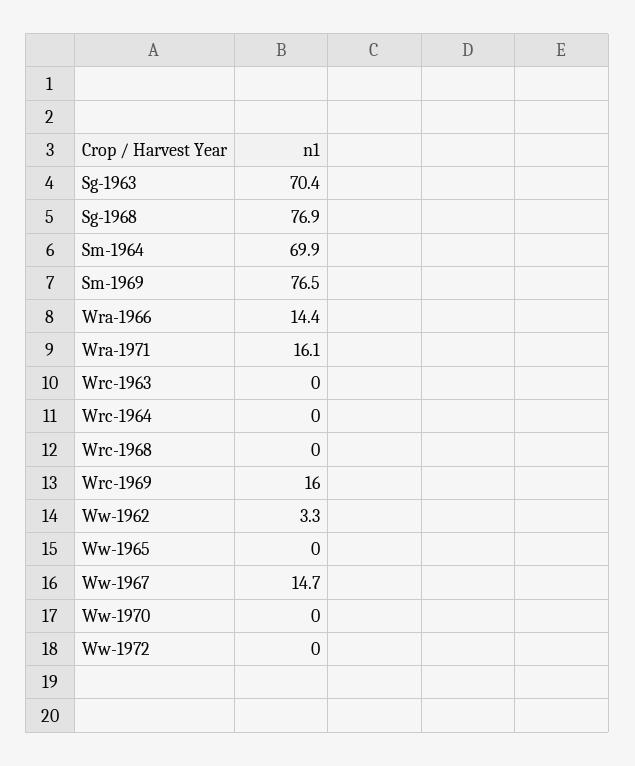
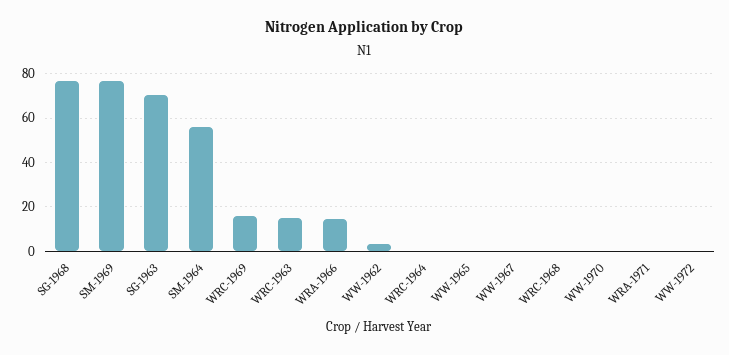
  {
    "Sg-1963": 70.4,
    "Sg-1968": 76.9,
-   "Sm-1964": 69.9,
+   "Sm-1964": 55,
    "Sm-1969": 76.5,
    "Wra-1966": 14.4,
-   "Wra-1971": 16.1,
+   "Wra-1971": 0,
-   "Wrc-1963": 0,
+   "Wrc-1963": 15,
    "Wrc-1964": 0,
    "Wrc-1968": 0,
    "Wrc-1969": 16,
    "Ww-1962": 3.3,
    "Ww-1965": 0,
-   "Ww-1967": 14.7,
+   "Ww-1967": 0,
    "Ww-1970": 0,
    "Ww-1972": 0
  }

